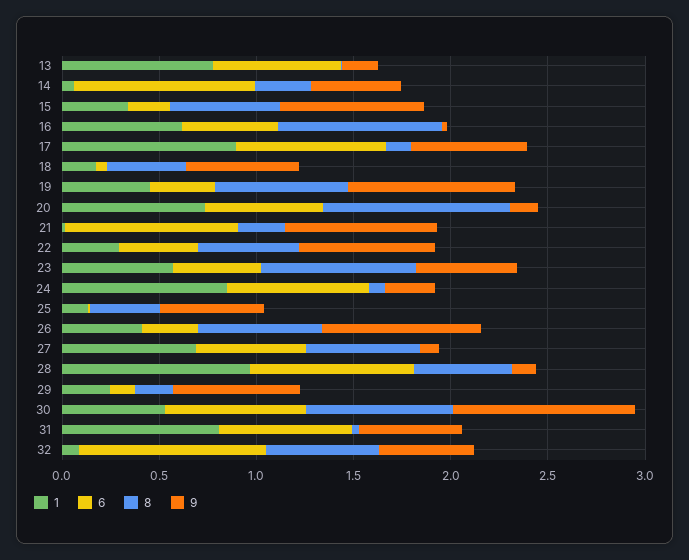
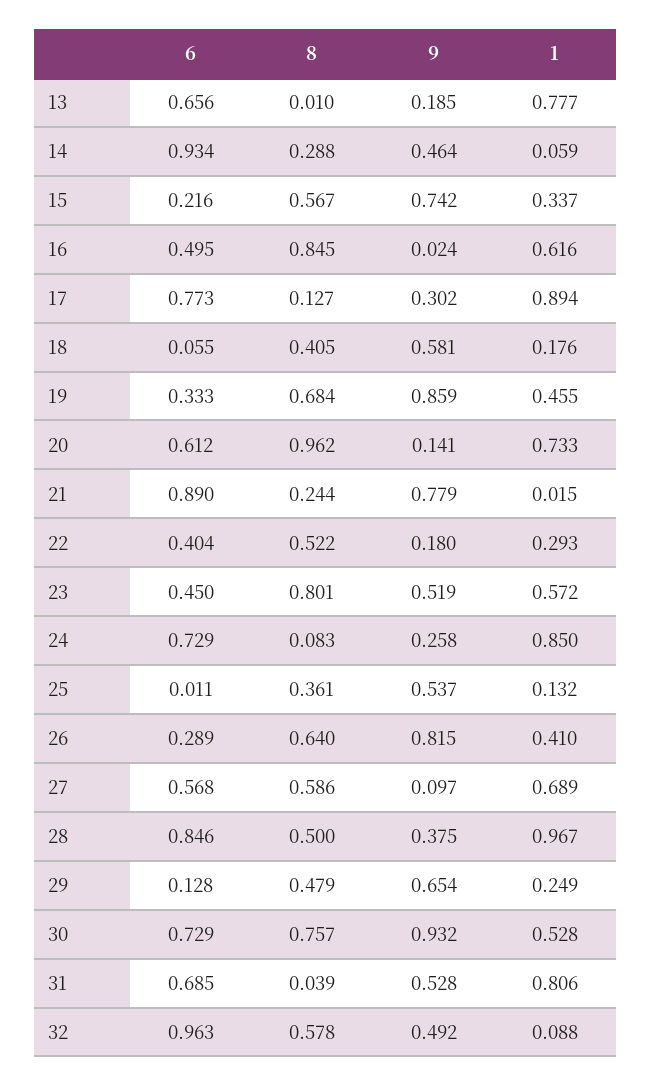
  {
    "1": {
      "13": 0.777,
      "14": 0.059,
      "15": 0.337,
      "16": 0.616,
      "17": 0.894,
      "18": 0.176,
      "19": 0.455,
      "20": 0.733,
      "21": 0.015,
      "22": 0.293,
      "23": 0.572,
      "24": 0.85,
      "25": 0.132,
      "26": 0.41,
      "27": 0.689,
      "28": 0.967,
      "29": 0.249,
      "30": 0.528,
      "31": 0.806,
      "32": 0.088
    },
    "6": {
      "13": 0.656,
      "14": 0.934,
      "15": 0.216,
      "16": 0.495,
      "17": 0.773,
      "18": 0.055,
      "19": 0.333,
      "20": 0.612,
      "21": 0.89,
      "22": 0.404,
      "23": 0.45,
      "24": 0.729,
      "25": 0.011,
      "26": 0.289,
      "27": 0.568,
      "28": 0.846,
      "29": 0.128,
      "30": 0.729,
      "31": 0.685,
      "32": 0.963
    },
    "8": {
      "13": 0.01,
      "14": 0.288,
      "15": 0.567,
      "16": 0.845,
      "17": 0.127,
      "18": 0.405,
      "19": 0.684,
      "20": 0.962,
      "21": 0.244,
      "22": 0.522,
      "23": 0.801,
      "24": 0.083,
      "25": 0.361,
      "26": 0.64,
      "27": 0.586,
      "28": 0.5,
-     "29": 0.2,
+     "29": 0.479,
      "30": 0.757,
      "31": 0.039,
      "32": 0.578
    },
    "9": {
      "13": 0.185,
      "14": 0.464,
      "15": 0.742,
      "16": 0.024,
-     "17": 0.6,
+     "17": 0.302,
      "18": 0.581,
      "19": 0.859,
      "20": 0.141,
      "21": 0.779,
-     "22": 0.7,
+     "22": 0.18,
      "23": 0.519,
      "24": 0.258,
      "25": 0.537,
      "26": 0.815,
      "27": 0.097,
-     "28": 0.1,
+     "28": 0.375,
      "29": 0.654,
      "30": 0.932,
      "31": 0.528,
      "32": 0.492
    }
  }

